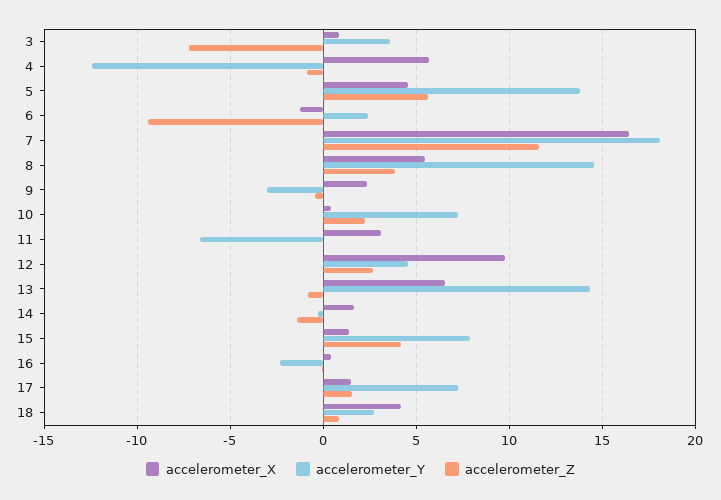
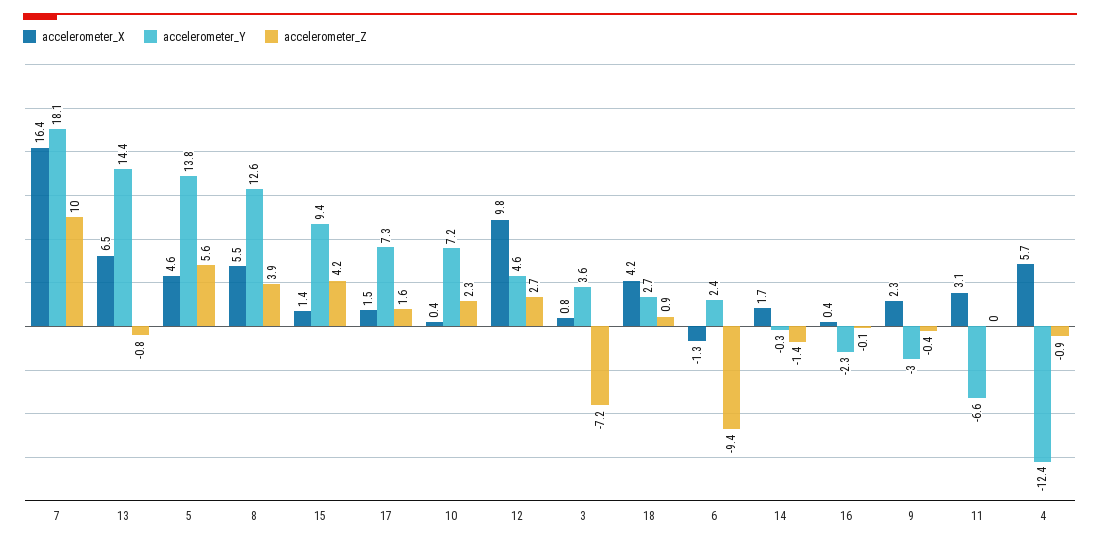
  {
    "accelerometer_X": {
      "3": 0.8,
      "4": 5.7,
      "5": 4.6,
      "6": -1.3,
      "7": 16.4,
      "8": 5.5,
      "9": 2.3,
      "10": 0.4,
      "11": 3.1,
      "12": 9.8,
      "13": 6.5,
      "14": 1.7,
      "15": 1.4,
      "16": 0.4,
      "17": 1.5,
      "18": 4.2
    },
    "accelerometer_Y": {
      "3": 3.6,
      "4": -12.4,
      "5": 13.8,
      "6": 2.4,
      "7": 18.1,
-     "8": 14.5,
+     "8": 12.6,
      "9": -3,
      "10": 7.2,
      "11": -6.6,
      "12": 4.6,
      "13": 14.4,
      "14": -0.3,
-     "15": 8,
+     "15": 9.4,
      "16": -2.3,
      "17": 7.3,
      "18": 2.7
    },
    "accelerometer_Z": {
      "3": -7.2,
      "4": -0.9,
      "5": 5.6,
      "6": -9.4,
-     "7": 11.5,
+     "7": 10,
      "8": 3.9,
      "9": -0.4,
      "10": 2.3,
      "11": 0,
      "12": 2.7,
      "13": -0.8,
      "14": -1.4,
      "15": 4.2,
      "16": -0.1,
      "17": 1.6,
      "18": 0.9
    }
  }

